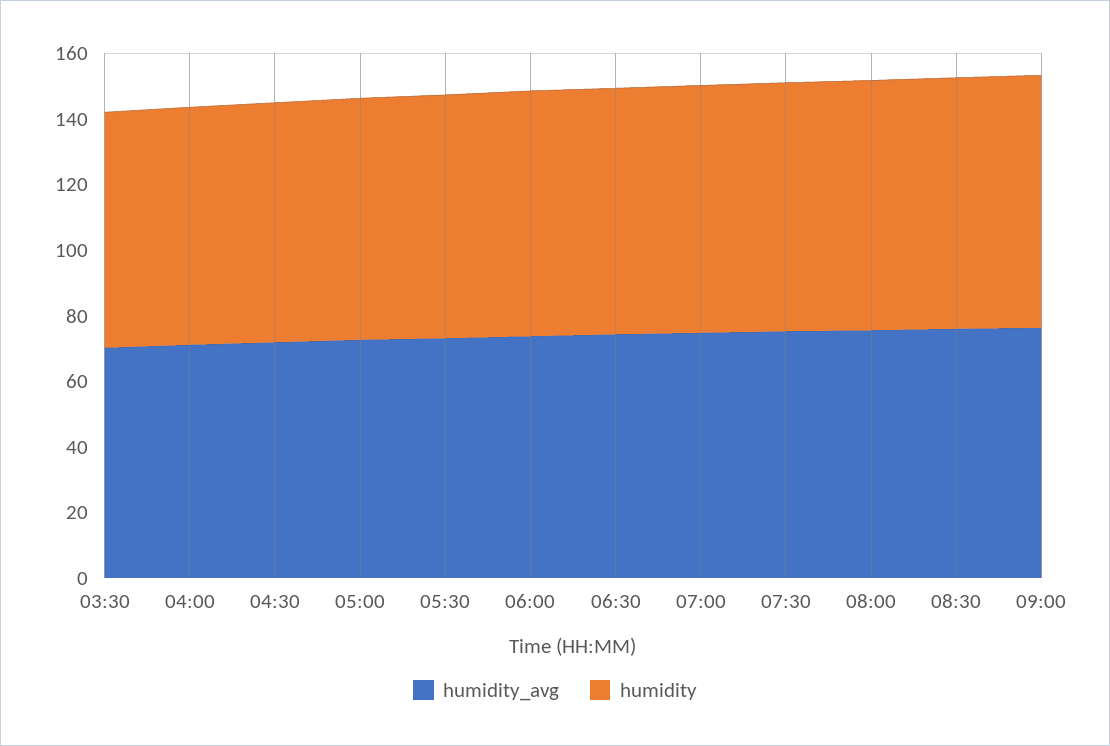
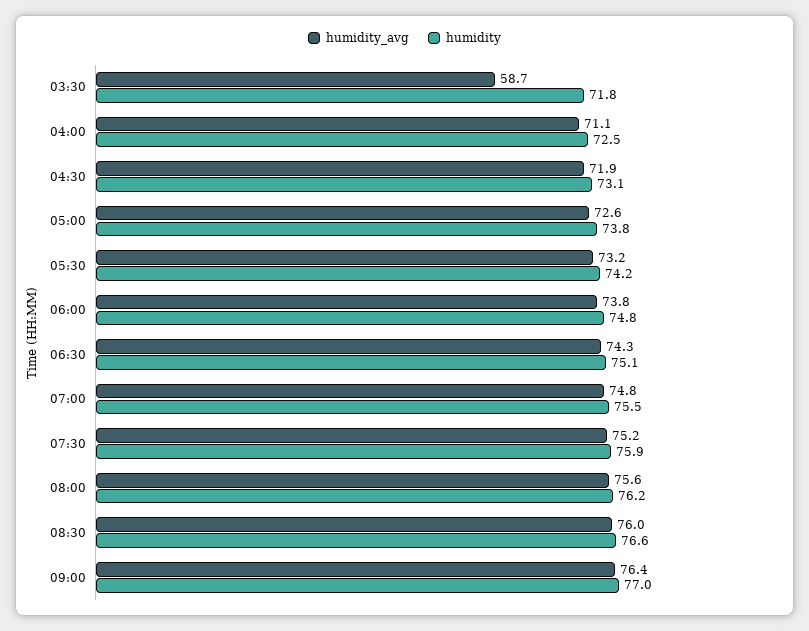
  {
    "humidity_avg": {
-     "03:30": 70,
+     "03:30": 58.7,
      "04:00": 71.1,
      "04:30": 71.9,
      "05:00": 72.6,
      "05:30": 73.2,
      "06:00": 73.8,
      "06:30": 74.3,
      "07:00": 74.8,
      "07:30": 75.2,
      "08:00": 75.6,
      "08:30": 76,
      "09:00": 76.4
    },
    "humidity": {
      "03:30": 71.8,
      "04:00": 72.5,
      "04:30": 73.1,
      "05:00": 73.8,
      "05:30": 74.2,
      "06:00": 74.8,
      "06:30": 75.1,
      "07:00": 75.5,
      "07:30": 75.9,
      "08:00": 76.2,
      "08:30": 76.6,
      "09:00": 77
    }
  }

